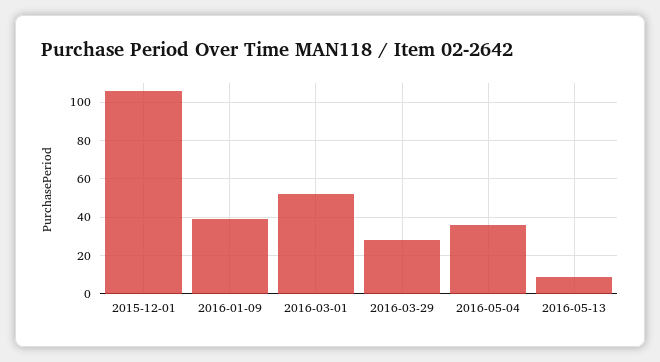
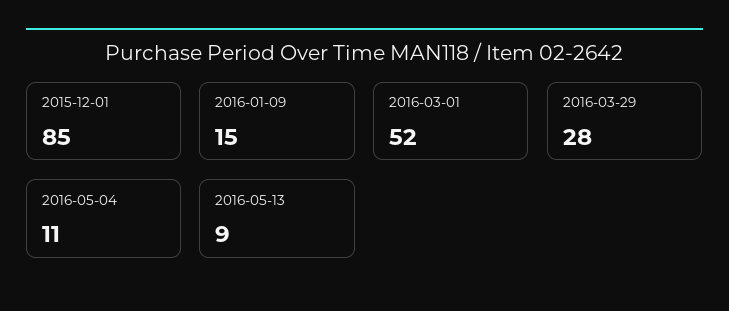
  {
-   "2015-12-01": 105,
+   "2015-12-01": 85,
-   "2016-01-09": 40,
+   "2016-01-09": 15,
    "2016-03-01": 52,
    "2016-03-29": 28,
-   "2016-05-04": 35,
+   "2016-05-04": 11,
    "2016-05-13": 9
  }

